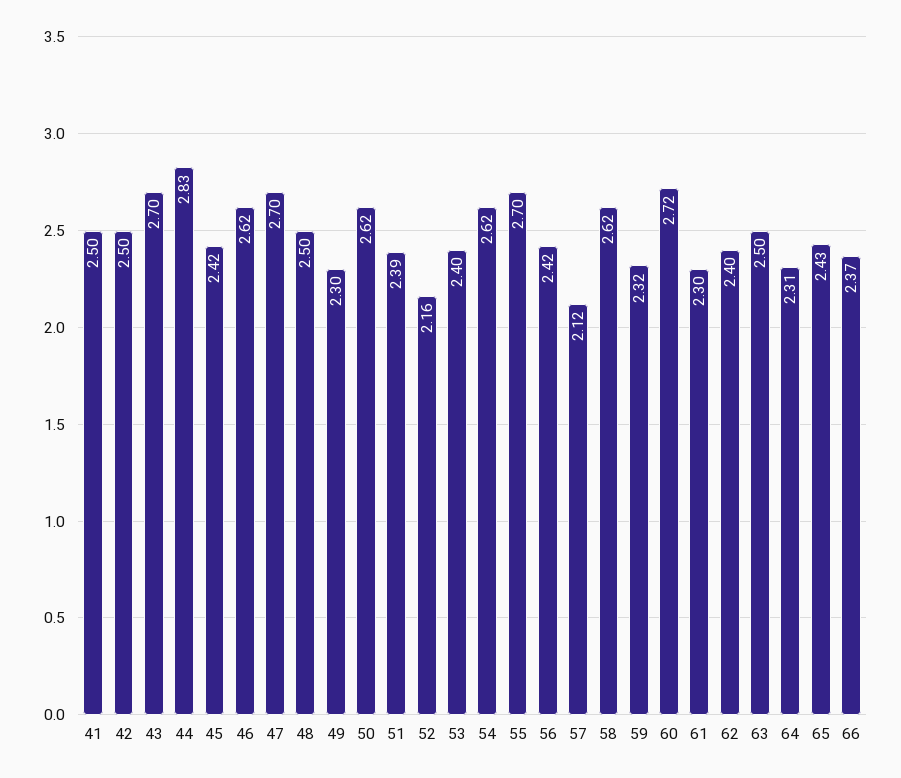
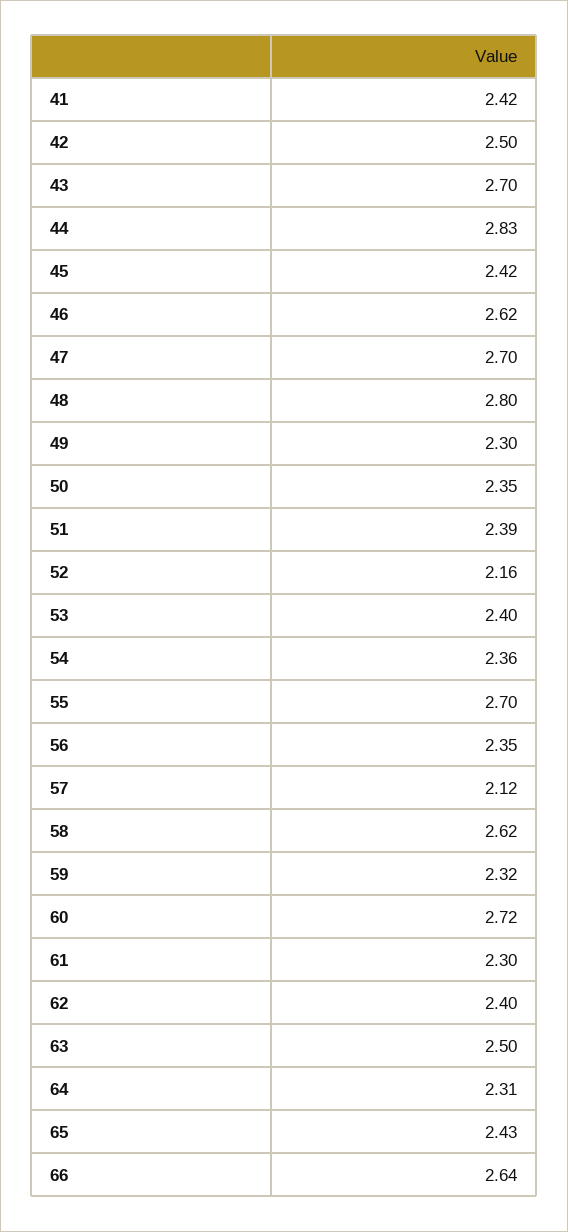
  {
-   "41": 2.5,
+   "41": 2.42,
    "42": 2.5,
    "43": 2.7,
    "44": 2.83,
    "45": 2.42,
    "46": 2.62,
    "47": 2.7,
-   "48": 2.5,
+   "48": 2.8,
    "49": 2.3,
-   "50": 2.62,
+   "50": 2.35,
    "51": 2.39,
    "52": 2.16,
    "53": 2.4,
-   "54": 2.62,
+   "54": 2.36,
    "55": 2.7,
-   "56": 2.42,
+   "56": 2.35,
    "57": 2.12,
    "58": 2.62,
    "59": 2.32,
    "60": 2.72,
    "61": 2.3,
    "62": 2.4,
    "63": 2.5,
    "64": 2.31,
    "65": 2.43,
-   "66": 2.37
+   "66": 2.64
  }

